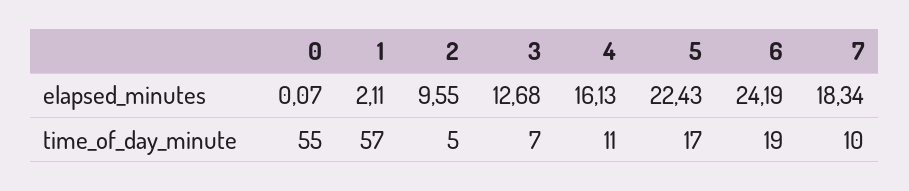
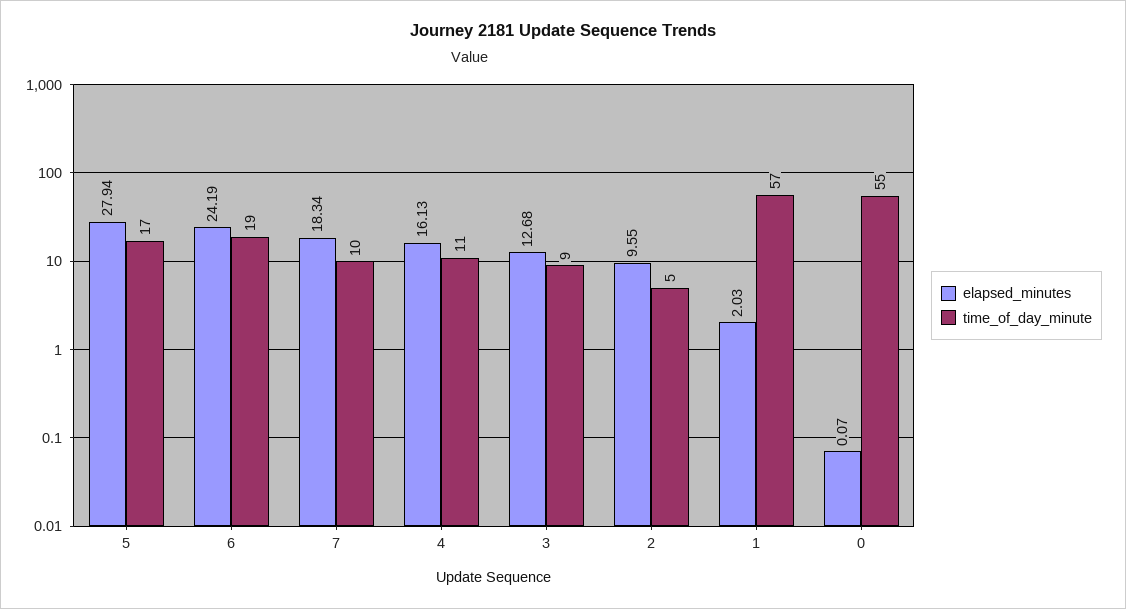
  {
    "elapsed_minutes": {
      "0": 0.07,
-     "1": 2.11,
+     "1": 2.03,
      "2": 9.55,
      "3": 12.68,
      "4": 16.13,
-     "5": 22.43,
+     "5": 27.94,
      "6": 24.19,
      "7": 18.34
    },
    "time_of_day_minute": {
      "0": 55,
      "1": 57,
      "2": 5,
-     "3": 7,
+     "3": 9,
      "4": 11,
      "5": 17,
      "6": 19,
      "7": 10
    }
  }

